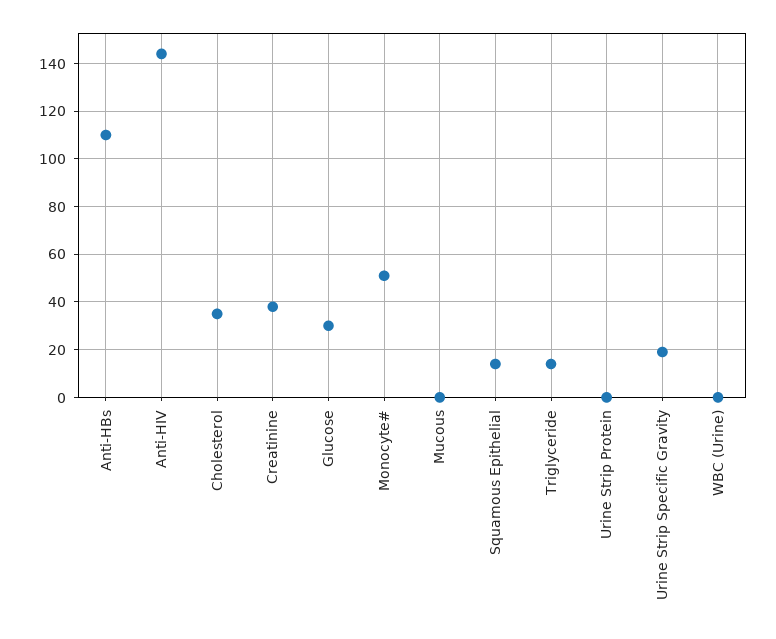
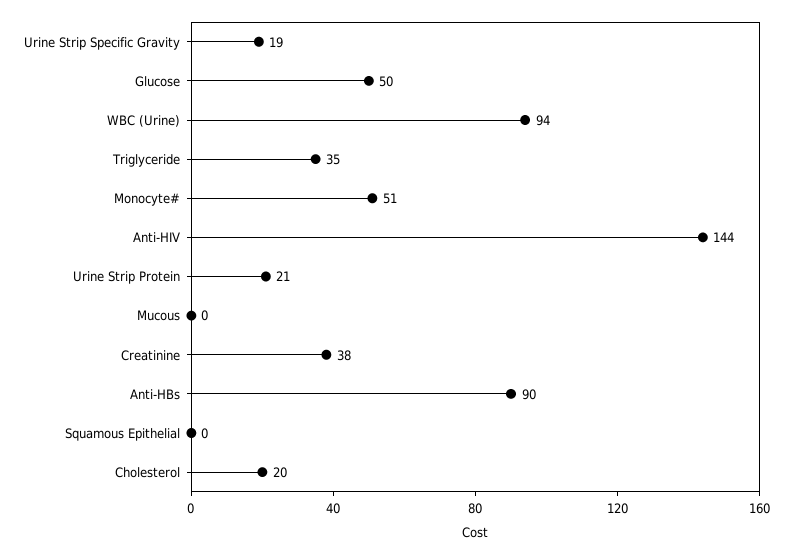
  {
-   "Anti-HBs": 110,
+   "Anti-HBs": 90,
    "Anti-HIV": 144,
-   "Cholesterol": 35,
+   "Cholesterol": 20,
    "Creatinine": 38,
-   "Glucose": 30,
+   "Glucose": 50,
    "Monocyte#": 51,
    "Mucous": 0,
-   "Squamous Epithelial": 15,
+   "Squamous Epithelial": 0,
-   "Triglyceride": 15,
+   "Triglyceride": 35,
-   "Urine Strip Protein": 0,
+   "Urine Strip Protein": 21,
    "Urine Strip Specific Gravity": 19,
-   "WBC (Urine)": 0
+   "WBC (Urine)": 94
  }

